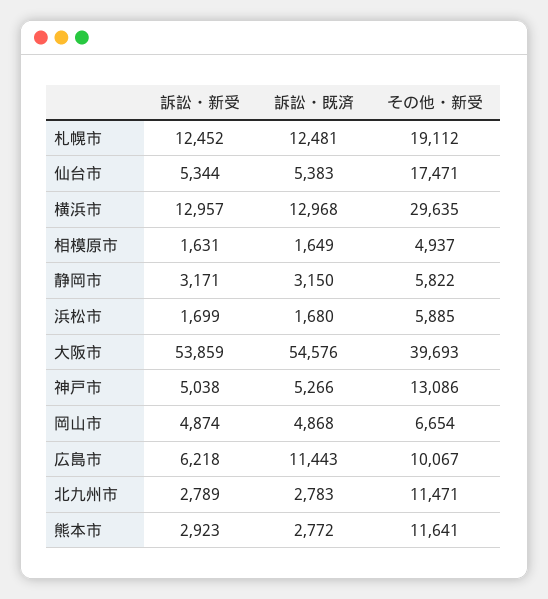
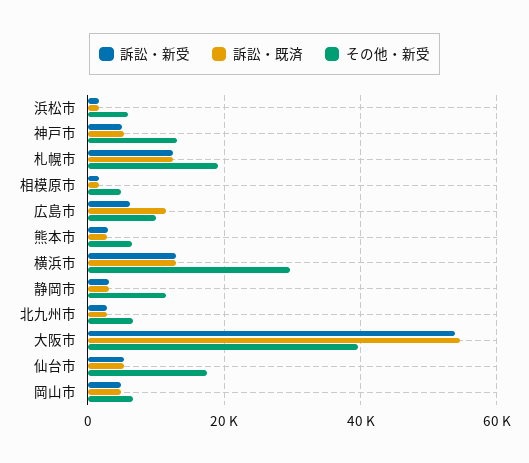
  {
    "訴訟・新受": {
      "札幌市": 12452,
      "仙台市": 5344,
      "横浜市": 12957,
      "相模原市": 1631,
      "静岡市": 3171,
      "浜松市": 1699,
      "大阪市": 53859,
      "神戸市": 5038,
      "岡山市": 4874,
      "広島市": 6218,
      "北九州市": 2789,
      "熊本市": 2923
    },
    "訴訟・既済": {
      "札幌市": 12481,
      "仙台市": 5383,
      "横浜市": 12968,
      "相模原市": 1649,
      "静岡市": 3150,
      "浜松市": 1680,
      "大阪市": 54576,
      "神戸市": 5266,
      "岡山市": 4868,
      "広島市": 11443,
      "北九州市": 2783,
      "熊本市": 2772
    },
    "その他・新受": {
      "札幌市": 19112,
      "仙台市": 17471,
      "横浜市": 29635,
      "相模原市": 4937,
-     "静岡市": 5822,
+     "静岡市": 12000,
      "浜松市": 5885,
      "大阪市": 39693,
      "神戸市": 13086,
      "岡山市": 6654,
      "広島市": 10067,
-     "北九州市": 11471,
+     "北九州市": 6000,
-     "熊本市": 11641
+     "熊本市": 6000
    }
  }

